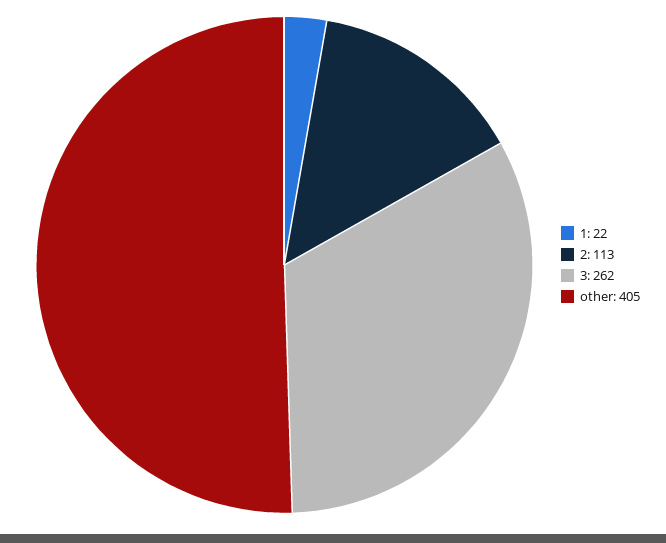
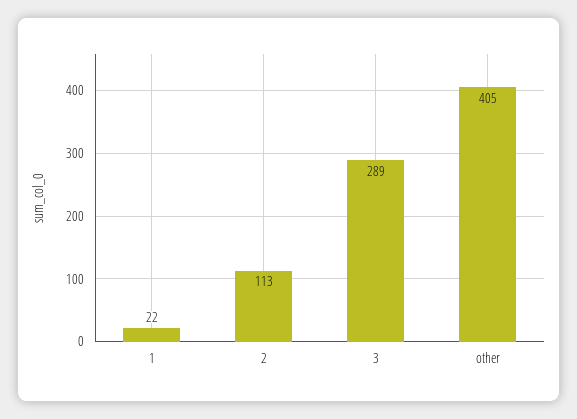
  {
    "1": 22,
    "2": 113,
-   "3": 262,
+   "3": 289,
    "other": 405
  }

